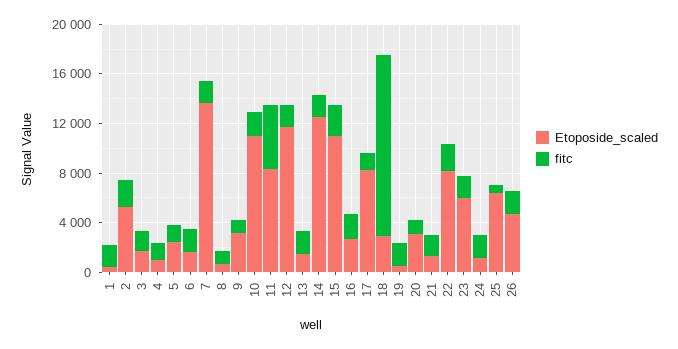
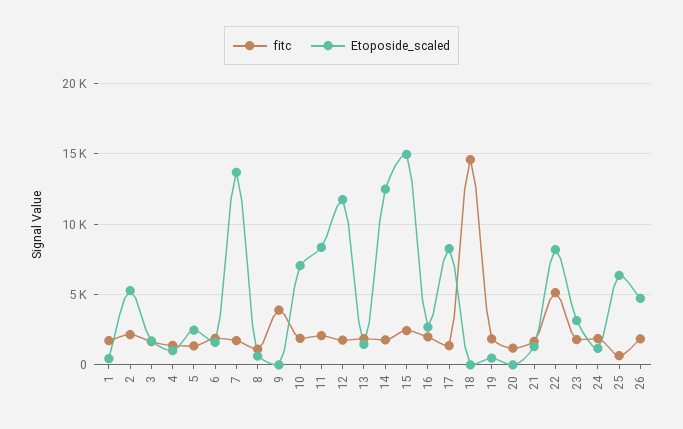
  {
    "Etoposide_scaled": {
      "1": 500,
      "2": 5500,
      "3": 1500,
      "4": 1000,
      "5": 2500,
      "6": 1500,
      "7": 13500,
      "8": 500,
-     "9": 3000,
+     "9": 0,
-     "10": 11000,
+     "10": 7000,
      "11": 8500,
      "12": 11500,
      "13": 1500,
      "14": 12500,
-     "15": 11000,
+     "15": 15000,
      "16": 2500,
      "17": 8500,
-     "18": 3000,
+     "18": 0,
      "19": 500,
-     "20": 3000,
+     "20": 0,
      "21": 1500,
      "22": 8000,
-     "23": 6000,
+     "23": 3000,
      "24": 1000,
      "25": 6500,
      "26": 4500
    },
    "fitc": {
      "1": 1500,
      "2": 2000,
      "3": 1500,
      "4": 1500,
      "5": 1500,
      "6": 2000,
      "7": 1500,
      "8": 1000,
-     "9": 1000,
+     "9": 4000,
      "10": 2000,
-     "11": 5000,
+     "11": 2000,
      "12": 2000,
      "13": 2000,
      "14": 2000,
      "15": 2500,
      "16": 2000,
      "17": 1500,
      "18": 14500,
      "19": 2000,
      "20": 1000,
      "21": 1500,
-     "22": 2000,
+     "22": 5000,
      "23": 2000,
      "24": 2000,
      "25": 500,
      "26": 2000
    }
  }

